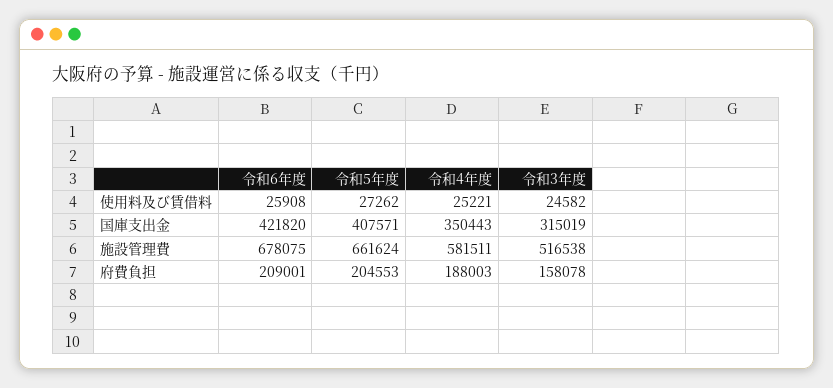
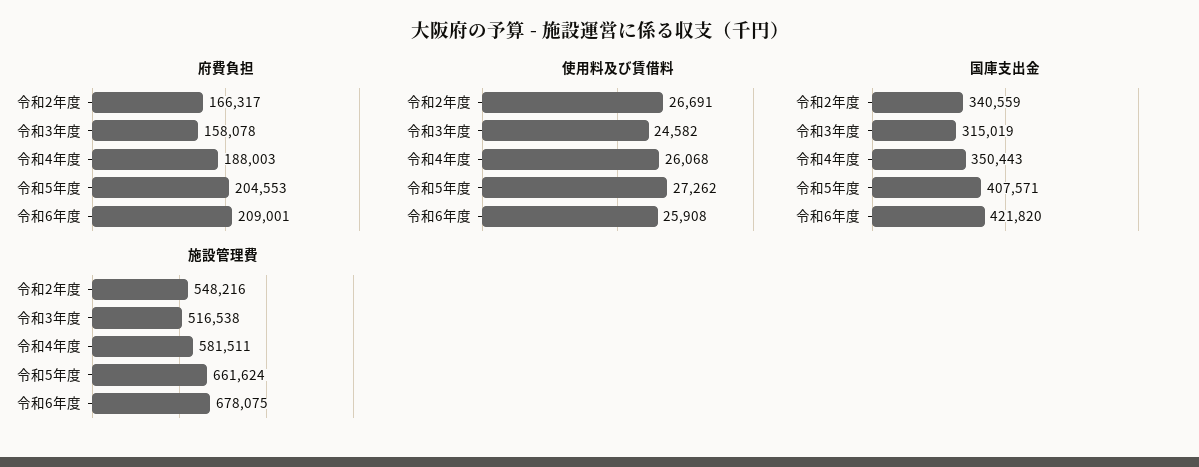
  {
    "使用料及び賃借料": {
      "令和6年度": 25908,
      "令和5年度": 27262,
-     "令和4年度": 25221,
+     "令和4年度": 26068,
-     "令和3年度": 24582
+     "令和3年度": 24582,
+     "令和2年度": 26691
    },
    "国庫支出金": {
      "令和6年度": 421820,
      "令和5年度": 407571,
      "令和4年度": 350443,
-     "令和3年度": 315019
+     "令和3年度": 315019,
+     "令和2年度": 340559
    },
    "施設管理費": {
      "令和6年度": 678075,
      "令和5年度": 661624,
      "令和4年度": 581511,
-     "令和3年度": 516538
+     "令和3年度": 516538,
+     "令和2年度": 548216
    },
    "府費負担": {
      "令和6年度": 209001,
      "令和5年度": 204553,
      "令和4年度": 188003,
-     "令和3年度": 158078
+     "令和3年度": 158078,
+     "令和2年度": 166317
    }
  }

